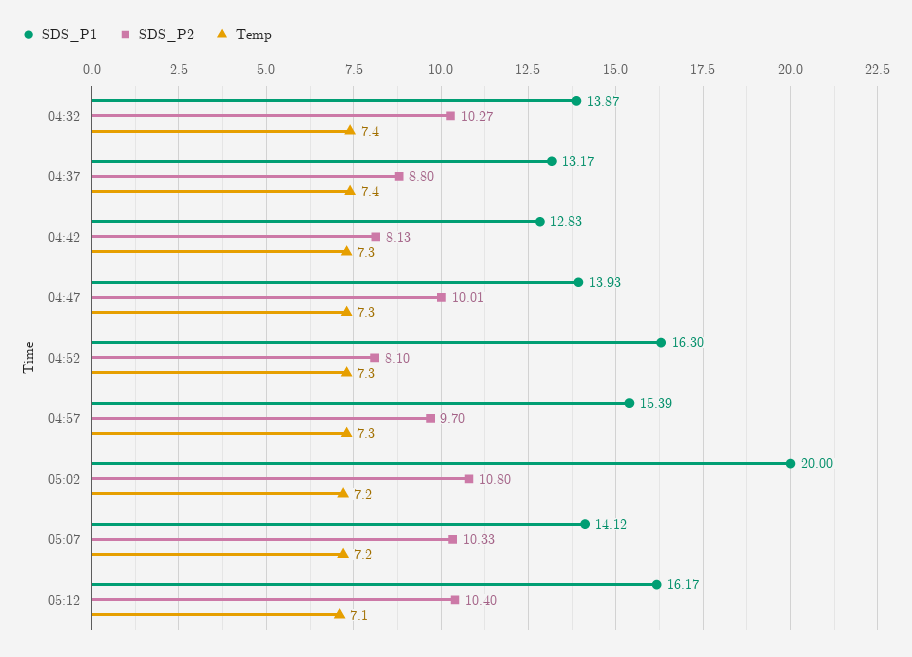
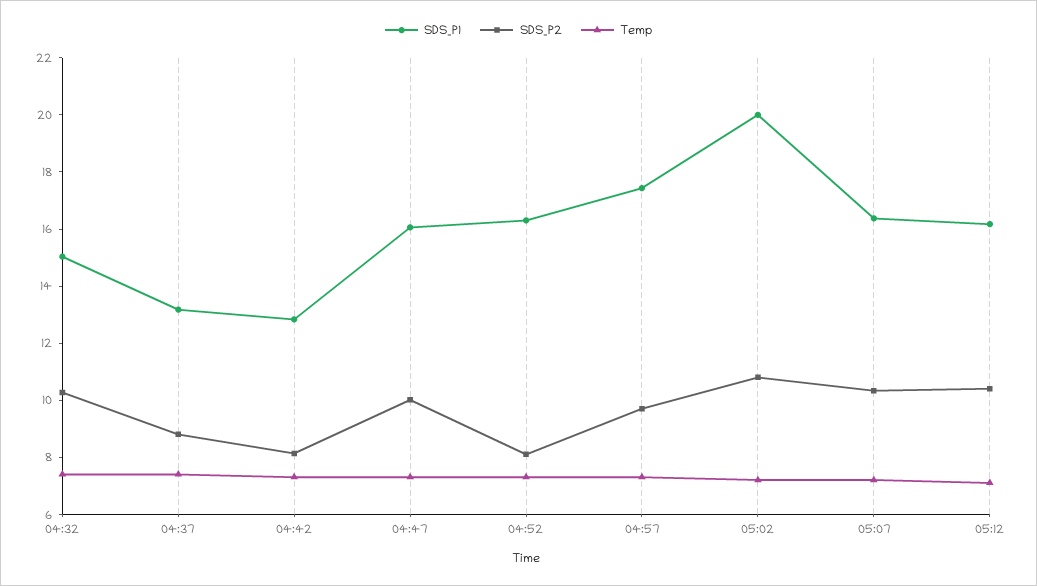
  {
    "SDS_P1": {
-     "04:32": 13.87,
+     "04:32": 15,
      "04:37": 13.17,
      "04:42": 12.83,
-     "04:47": 13.93,
+     "04:47": 16,
      "04:52": 16.3,
-     "04:57": 15.39,
+     "04:57": 17.5,
      "05:02": 20,
-     "05:07": 14.12,
+     "05:07": 16.5,
      "05:12": 16.17
    },
    "SDS_P2": {
      "04:32": 10.27,
      "04:37": 8.8,
      "04:42": 8.13,
      "04:47": 10.01,
      "04:52": 8.1,
      "04:57": 9.7,
      "05:02": 10.8,
      "05:07": 10.33,
      "05:12": 10.4
    },
    "Temp": {
      "04:32": 7.4,
      "04:37": 7.4,
      "04:42": 7.3,
      "04:47": 7.3,
      "04:52": 7.3,
      "04:57": 7.3,
      "05:02": 7.2,
      "05:07": 7.2,
      "05:12": 7.1
    }
  }

